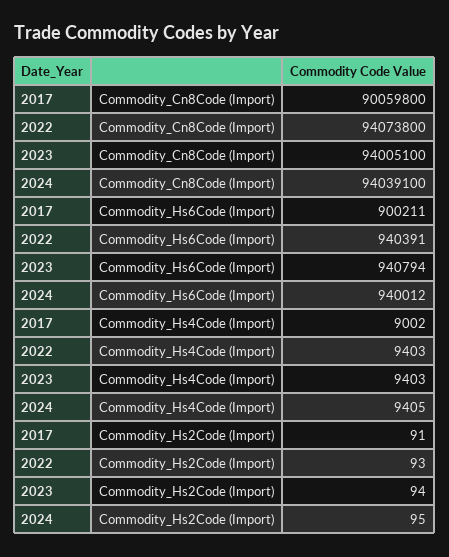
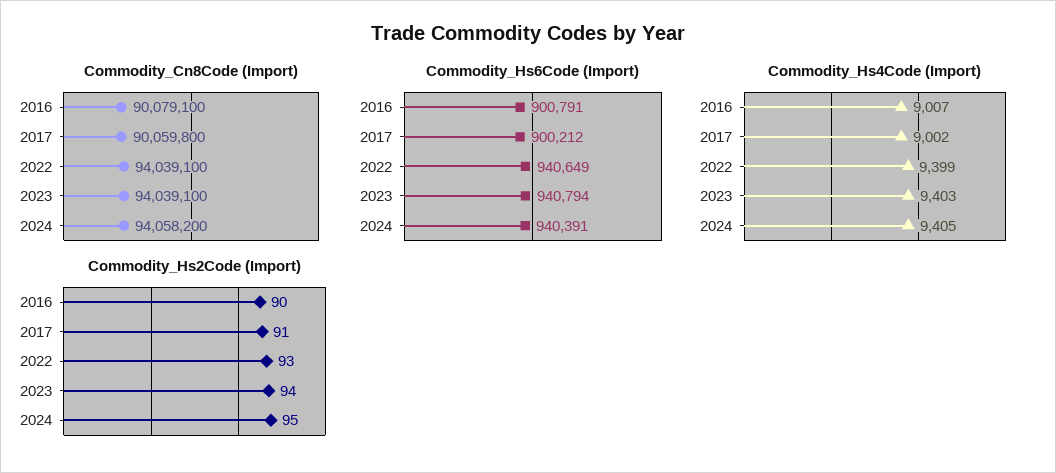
  {
    "Commodity_Cn8Code (Import)": {
      "2017": 90059800,
-     "2022": 94073800,
+     "2022": 94039100,
-     "2023": 94005100,
+     "2023": 94039100,
-     "2024": 94039100
+     "2024": 94058200,
+     "2016": 90079100
    },
    "Commodity_Hs6Code (Import)": {
-     "2017": 900211,
+     "2017": 900212,
-     "2022": 940391,
+     "2022": 940649,
      "2023": 940794,
-     "2024": 940012
+     "2024": 940391,
+     "2016": 900791
    },
    "Commodity_Hs4Code (Import)": {
      "2017": 9002,
-     "2022": 9403,
+     "2022": 9399,
      "2023": 9403,
-     "2024": 9405
+     "2024": 9405,
+     "2016": 9007
    },
    "Commodity_Hs2Code (Import)": {
      "2017": 91,
      "2022": 93,
      "2023": 94,
-     "2024": 95
+     "2024": 95,
+     "2016": 90
    }
  }

